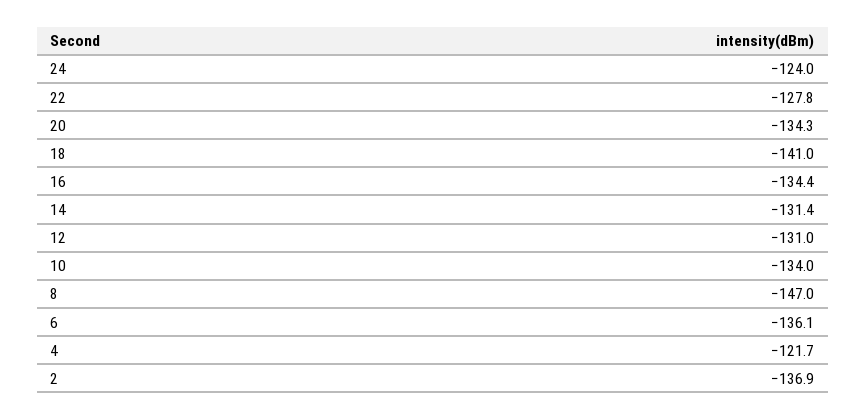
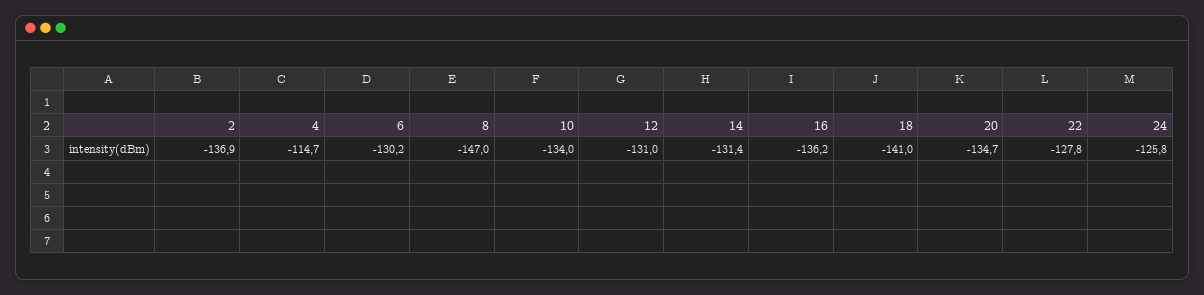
  {
-   "24": -124,
+   "24": -125.8,
    "22": -127.8,
-   "20": -134.3,
+   "20": -134.7,
    "18": -141,
-   "16": -134.4,
+   "16": -136.2,
    "14": -131.4,
    "12": -131,
    "10": -134,
    "8": -147,
-   "6": -136.1,
+   "6": -130.2,
-   "4": -121.7,
+   "4": -114.7,
    "2": -136.9
  }

